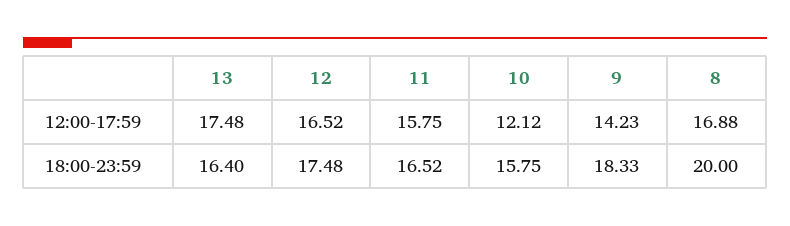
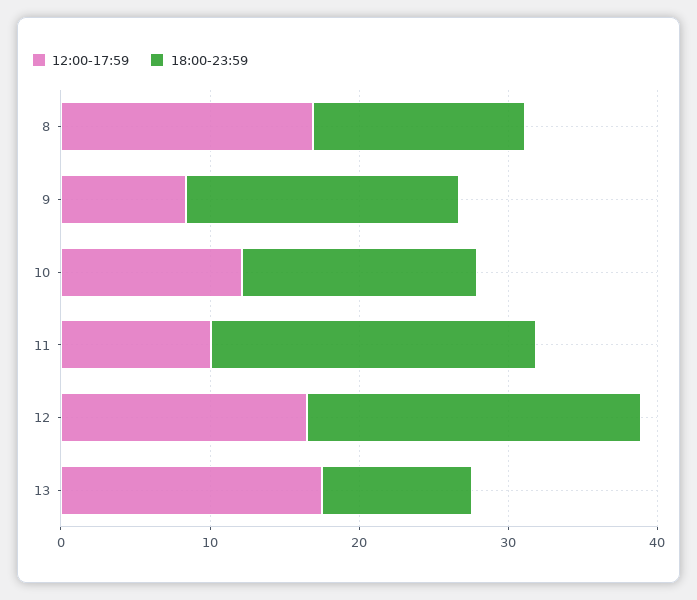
  {
    "12:00-17:59": {
      "13": 17.48,
      "12": 16.52,
-     "11": 15.75,
+     "11": 10,
      "10": 12.12,
-     "9": 14.23,
+     "9": 8,
      "8": 16.88
    },
    "18:00-23:59": {
-     "13": 16.4,
+     "13": 10,
-     "12": 17.48,
+     "12": 22,
-     "11": 16.52,
+     "11": 22,
      "10": 15.75,
      "9": 18.33,
-     "8": 20
+     "8": 14
    }
  }

